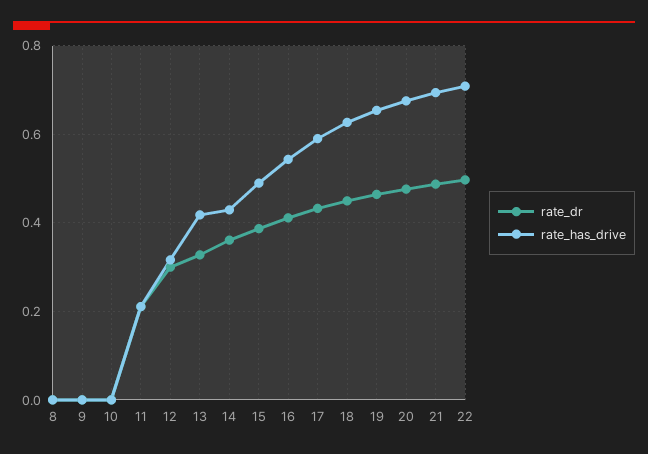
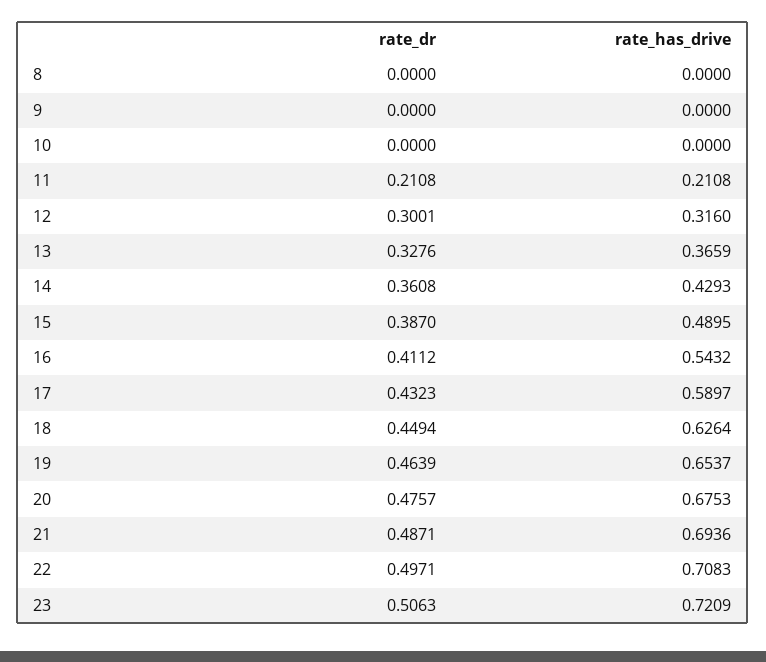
  {
    "rate_dr": {
      "8": 0,
      "9": 0,
      "10": 0,
      "11": 0.2108,
      "12": 0.3001,
      "13": 0.3276,
      "14": 0.3608,
      "15": 0.387,
      "16": 0.4112,
      "17": 0.4323,
      "18": 0.4494,
      "19": 0.4639,
      "20": 0.4757,
      "21": 0.4871,
-     "22": 0.4971
+     "22": 0.4971,
+     "23": 0.5063
    },
    "rate_has_drive": {
      "8": 0,
      "9": 0,
      "10": 0,
      "11": 0.2108,
      "12": 0.316,
-     "13": 0.42,
+     "13": 0.3659,
      "14": 0.4293,
      "15": 0.4895,
      "16": 0.5432,
      "17": 0.5897,
      "18": 0.6264,
      "19": 0.6537,
      "20": 0.6753,
      "21": 0.6936,
-     "22": 0.7083
+     "22": 0.7083,
+     "23": 0.7209
    }
  }

